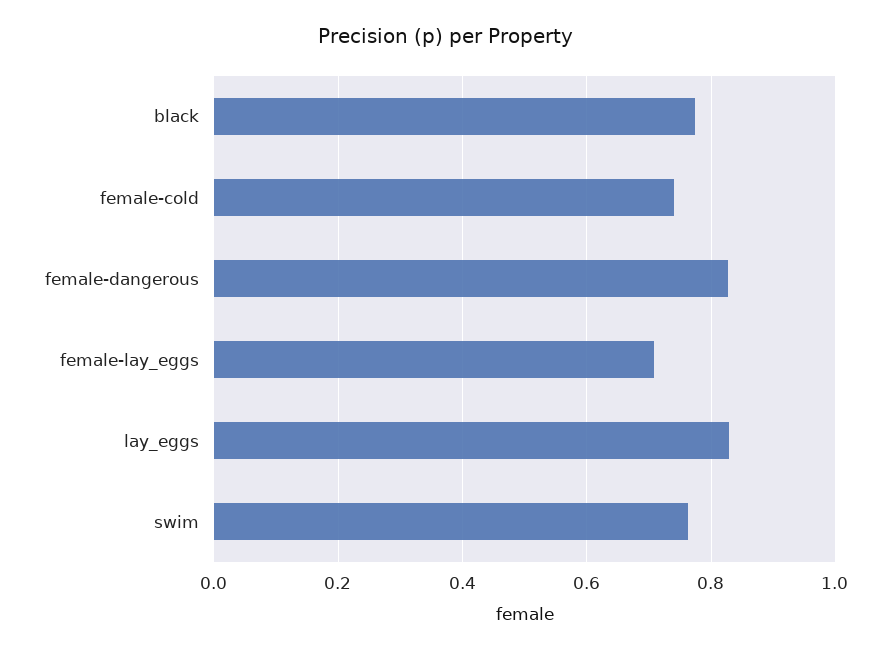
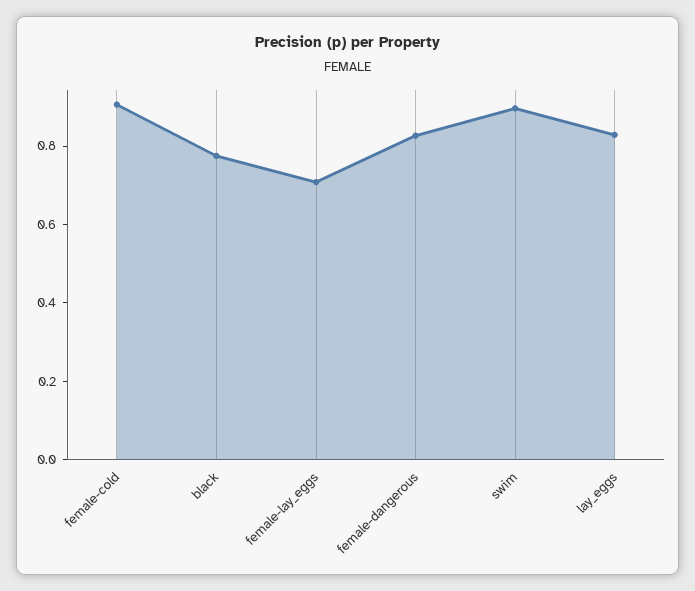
  {
    "black": 0.78,
-   "female-cold": 0.74,
+   "female-cold": 0.9,
    "female-dangerous": 0.82,
    "female-lay_eggs": 0.7,
    "lay_eggs": 0.82,
-   "swim": 0.76
+   "swim": 0.9
  }

